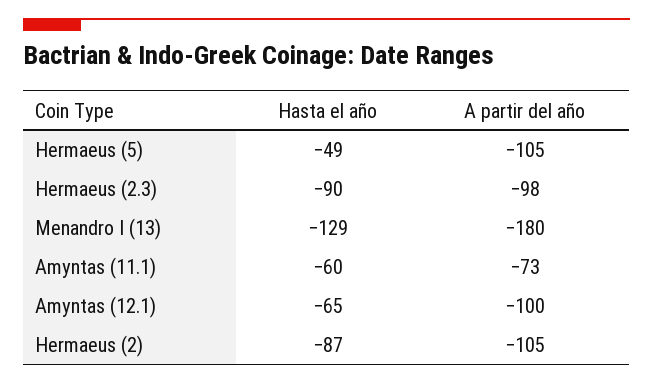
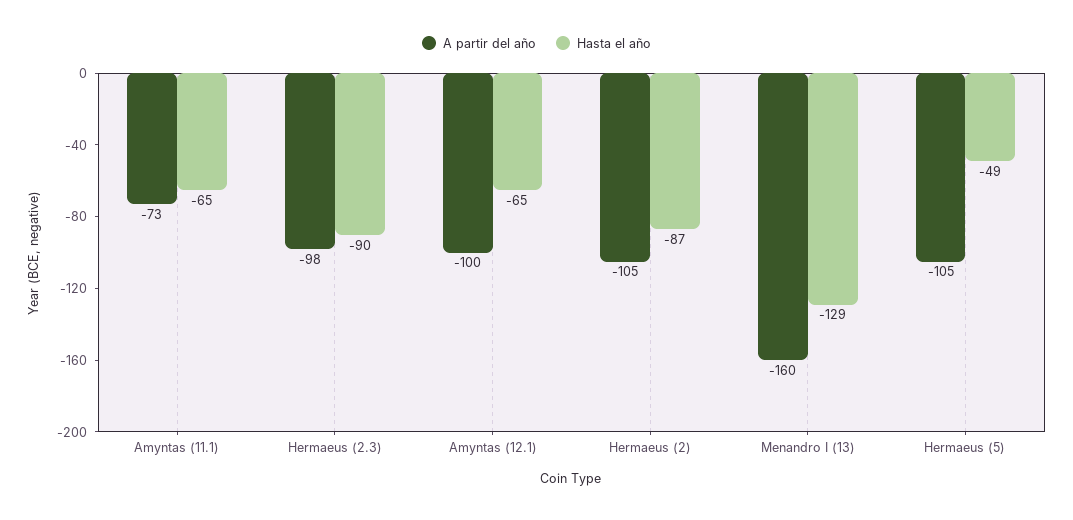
  {
    "Hasta el año": {
      "Hermaeus (5)": -49,
      "Hermaeus (2.3)": -90,
      "Menandro I (13)": -129,
-     "Amyntas (11.1)": -60,
+     "Amyntas (11.1)": -65,
      "Amyntas (12.1)": -65,
      "Hermaeus (2)": -87
    },
    "A partir del año": {
      "Hermaeus (5)": -105,
      "Hermaeus (2.3)": -98,
-     "Menandro I (13)": -180,
+     "Menandro I (13)": -160,
      "Amyntas (11.1)": -73,
      "Amyntas (12.1)": -100,
      "Hermaeus (2)": -105
    }
  }

